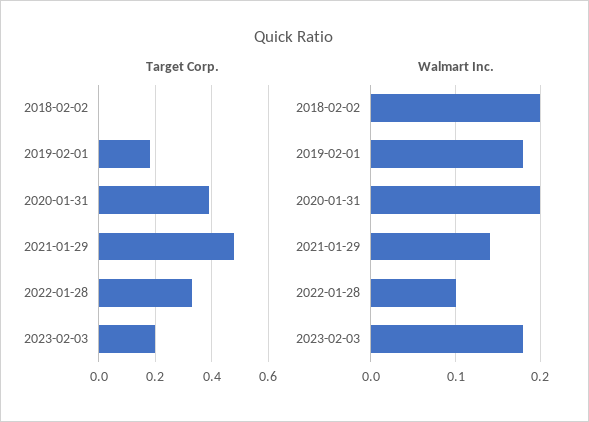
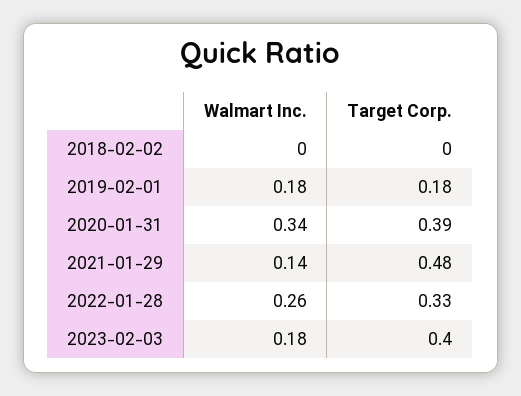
  {
    "Target Corp.": {
      "2018-02-02": 0,
      "2019-02-01": 0.18,
      "2020-01-31": 0.39,
      "2021-01-29": 0.48,
      "2022-01-28": 0.33,
-     "2023-02-03": 0.2
+     "2023-02-03": 0.4
    },
    "Walmart Inc.": {
-     "2018-02-02": 0.2,
+     "2018-02-02": 0,
      "2019-02-01": 0.18,
-     "2020-01-31": 0.2,
+     "2020-01-31": 0.34,
      "2021-01-29": 0.14,
-     "2022-01-28": 0.1,
+     "2022-01-28": 0.26,
      "2023-02-03": 0.18
    }
  }

